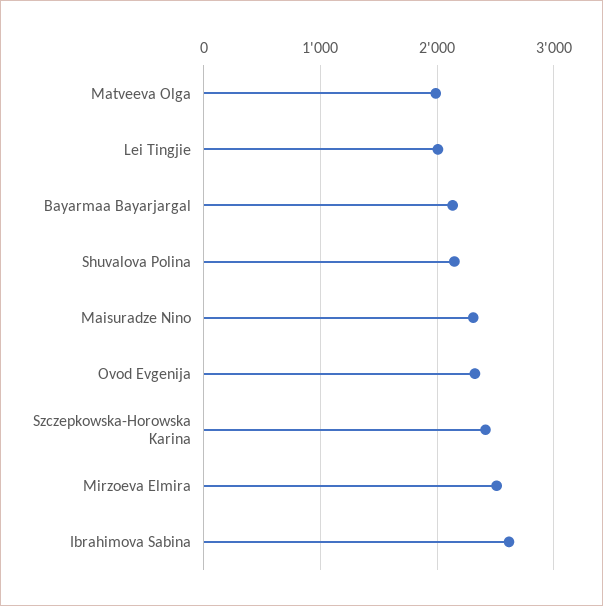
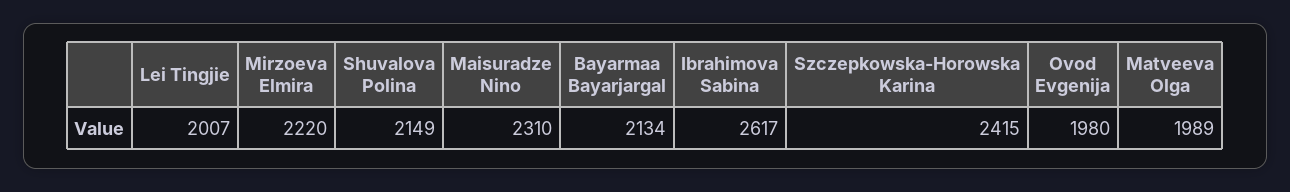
  {
    "Matveeva Olga": 1989,
    "Lei Tingjie": 2007,
    "Bayarmaa Bayarjargal": 2134,
    "Shuvalova Polina": 2149,
    "Maisuradze Nino": 2310,
-   "Ovod Evgenija": 2300,
+   "Ovod Evgenija": 1980,
    "Szczepkowska-Horowska Karina": 2415,
-   "Mirzoeva Elmira": 2500,
+   "Mirzoeva Elmira": 2220,
    "Ibrahimova Sabina": 2617
  }

